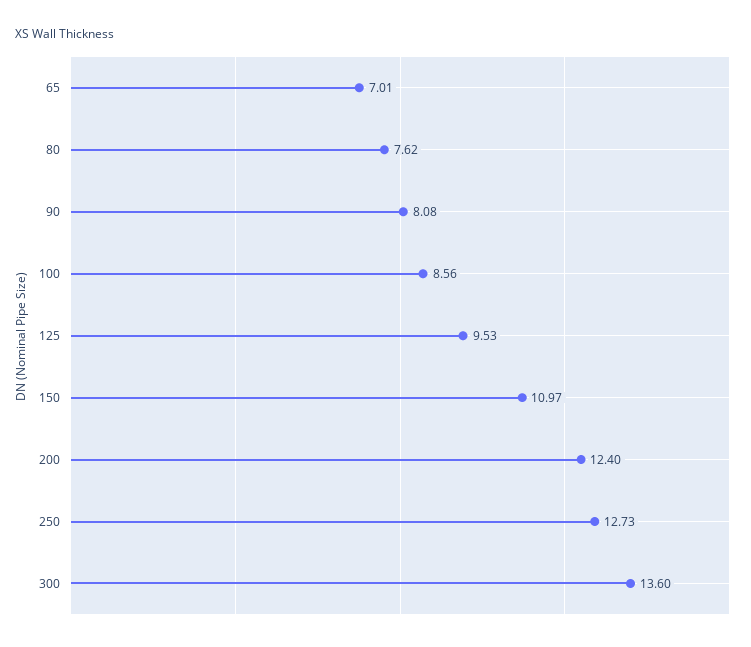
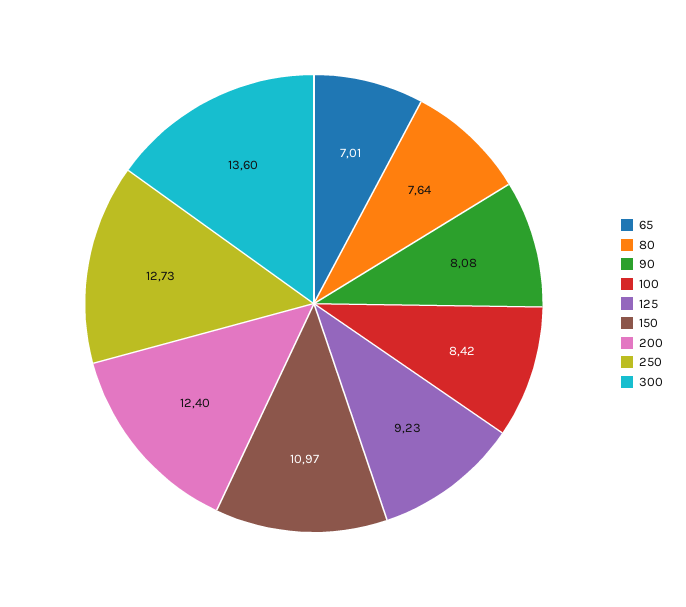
  {
    "65": 7.01,
-   "80": 7.62,
+   "80": 7.64,
    "90": 8.08,
-   "100": 8.56,
+   "100": 8.42,
-   "125": 9.53,
+   "125": 9.23,
    "150": 10.97,
    "200": 12.4,
    "250": 12.73,
    "300": 13.6
  }

